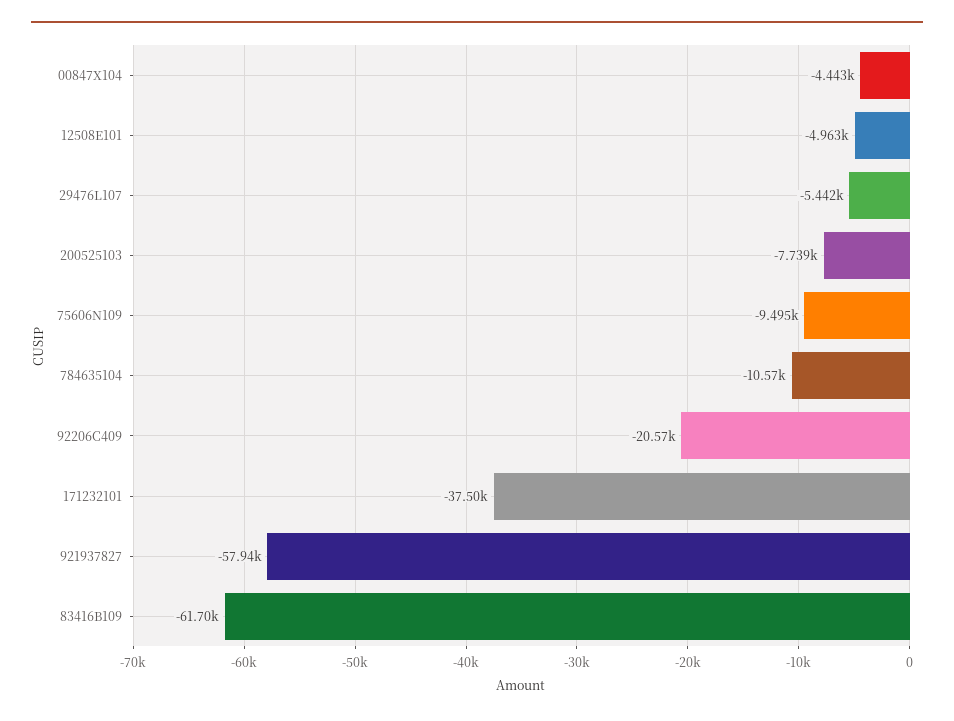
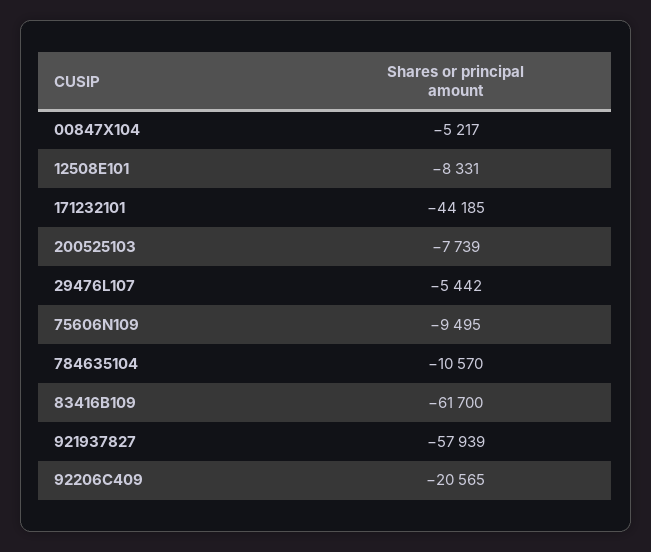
  {
-   "00847X104": -4443,
+   "00847X104": -5217,
-   "12508E101": -4963,
+   "12508E101": -8331,
    "29476L107": -5442,
    "200525103": -7739,
    "75606N109": -9495,
    "784635104": -10570,
    "92206C409": -20565,
-   "171232101": -37500,
+   "171232101": -44185,
    "921937827": -57939,
    "83416B109": -61700
  }

